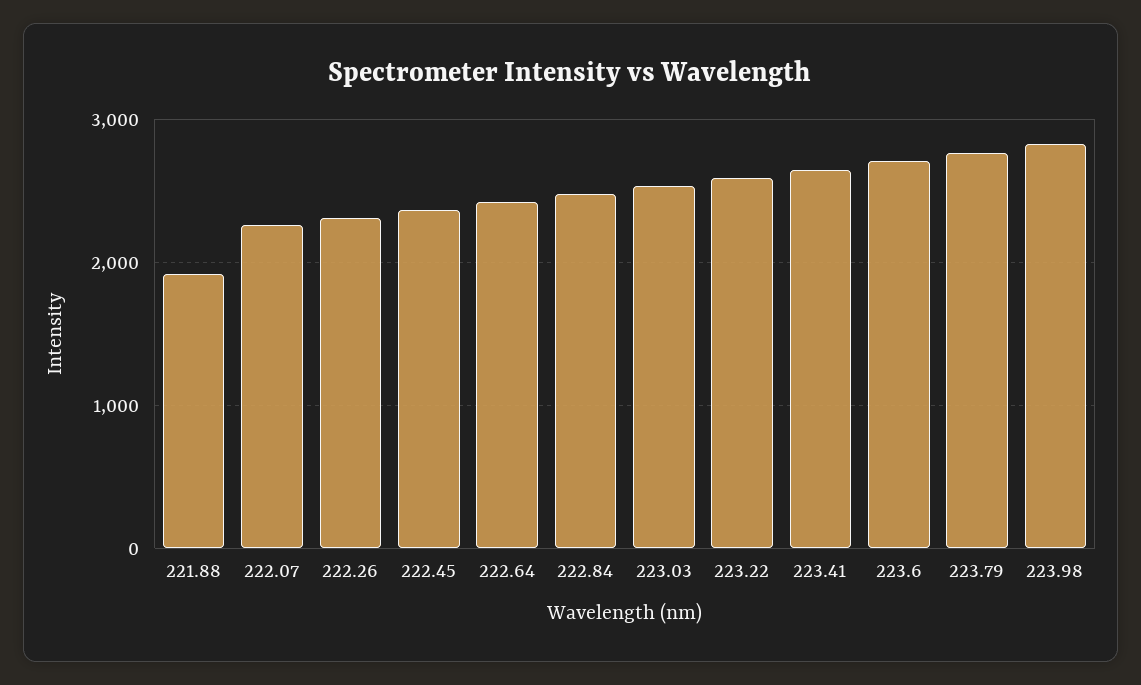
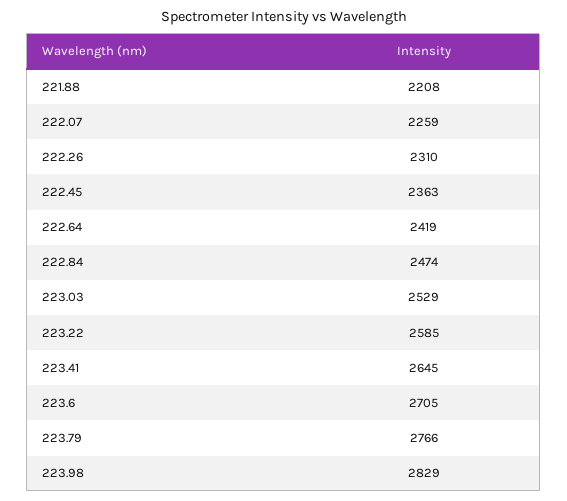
  {
-   "221.88": 1900,
+   "221.88": 2208,
    "222.07": 2259,
    "222.26": 2310,
    "222.45": 2363,
    "222.64": 2419,
    "222.84": 2474,
    "223.03": 2529,
    "223.22": 2585,
    "223.41": 2645,
    "223.6": 2705,
    "223.79": 2766,
    "223.98": 2829
  }

